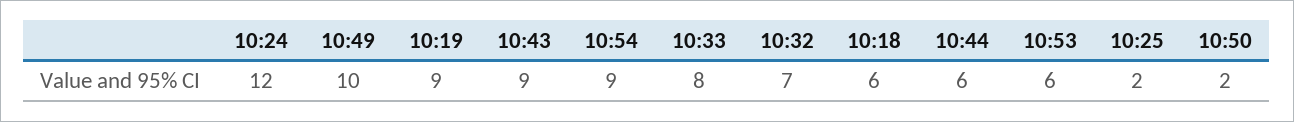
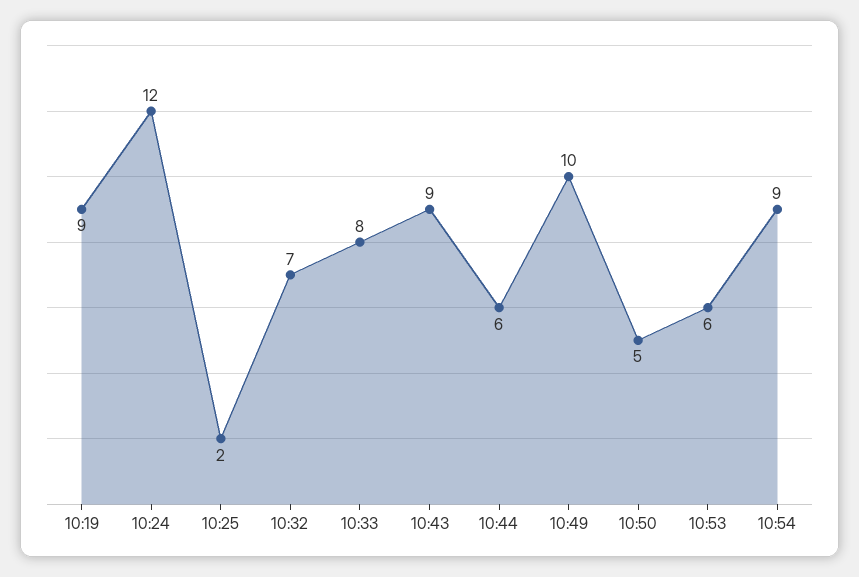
  {
    "10:24": 12,
    "10:49": 10,
    "10:19": 9,
    "10:43": 9,
    "10:54": 9,
    "10:33": 8,
    "10:32": 7,
-   "10:18": 6,
    "10:44": 6,
    "10:53": 6,
    "10:25": 2,
-   "10:50": 2
+   "10:50": 5
  }

